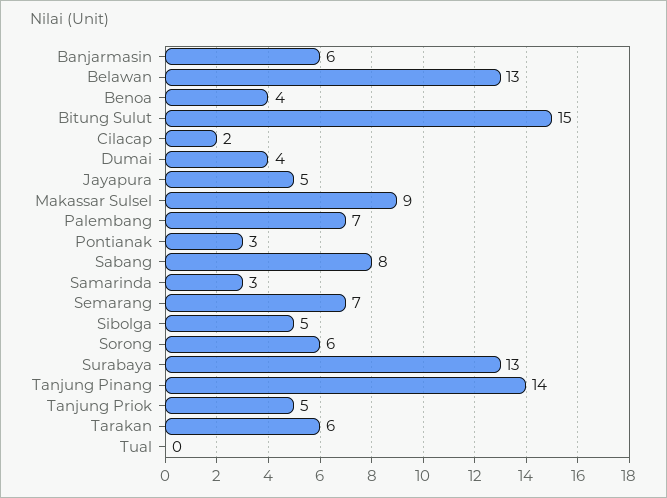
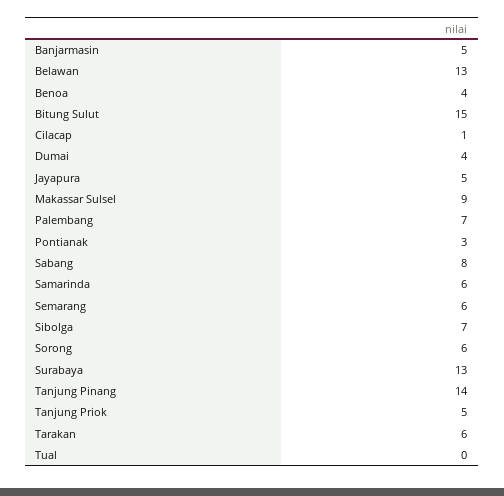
  {
-   "Banjarmasin": 6,
+   "Banjarmasin": 5,
    "Belawan": 13,
    "Benoa": 4,
    "Bitung Sulut": 15,
-   "Cilacap": 2,
+   "Cilacap": 1,
    "Dumai": 4,
    "Jayapura": 5,
    "Makassar Sulsel": 9,
    "Palembang": 7,
    "Pontianak": 3,
    "Sabang": 8,
-   "Samarinda": 3,
+   "Samarinda": 6,
-   "Semarang": 7,
+   "Semarang": 6,
-   "Sibolga": 5,
+   "Sibolga": 7,
    "Sorong": 6,
    "Surabaya": 13,
    "Tanjung Pinang": 14,
    "Tanjung Priok": 5,
    "Tarakan": 6,
    "Tual": 0
  }

